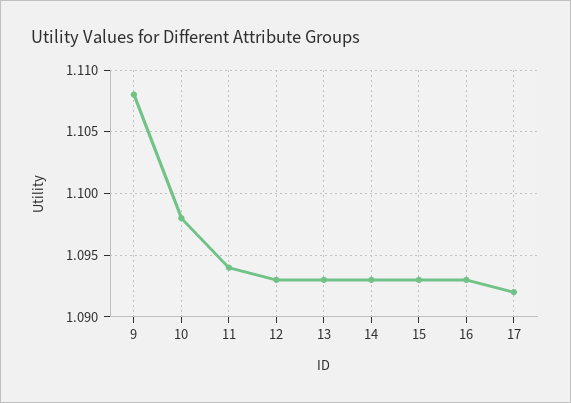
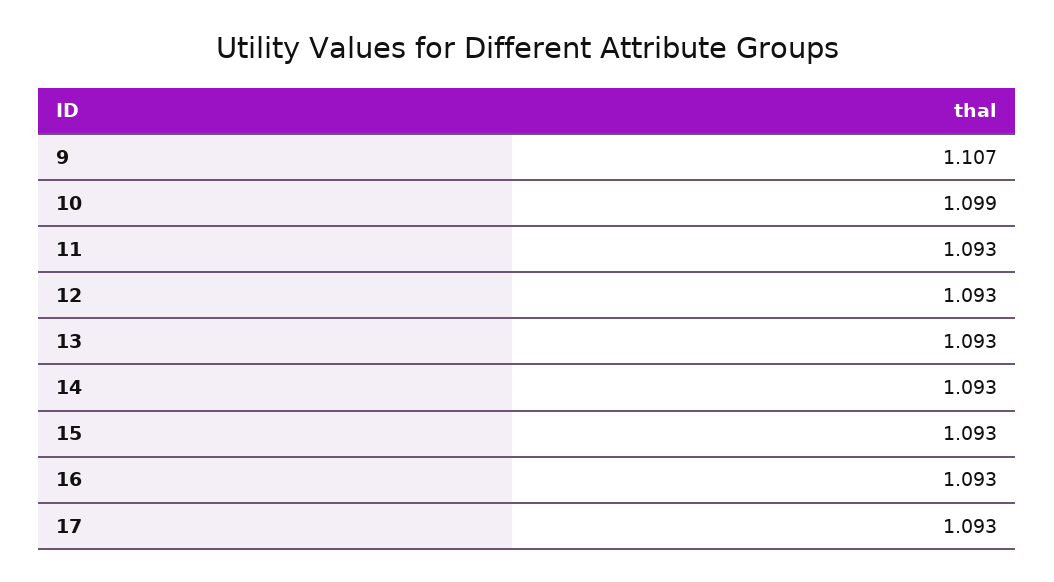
  {
-   "9": 1.108,
+   "9": 1.107,
-   "10": 1.098,
+   "10": 1.099,
-   "11": 1.094,
+   "11": 1.093,
    "12": 1.093,
    "13": 1.093,
    "14": 1.093,
    "15": 1.093,
    "16": 1.093,
-   "17": 1.092
+   "17": 1.093
  }

